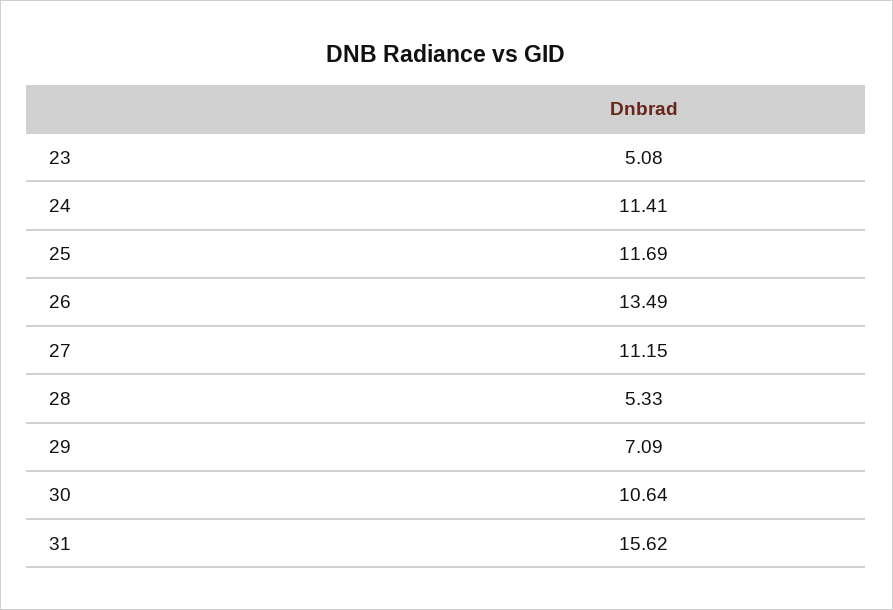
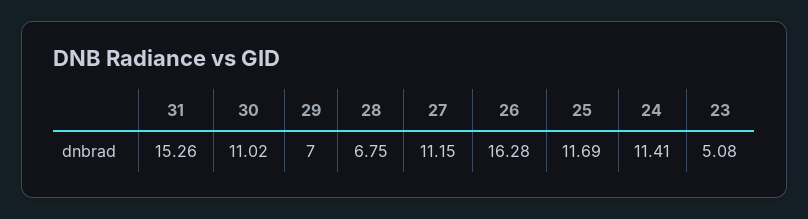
  {
    "23": 5.08,
    "24": 11.41,
    "25": 11.69,
-   "26": 13.49,
+   "26": 16.28,
    "27": 11.15,
-   "28": 5.33,
+   "28": 6.75,
-   "29": 7.09,
+   "29": 7,
-   "30": 10.64,
+   "30": 11.02,
-   "31": 15.62
+   "31": 15.26
  }

